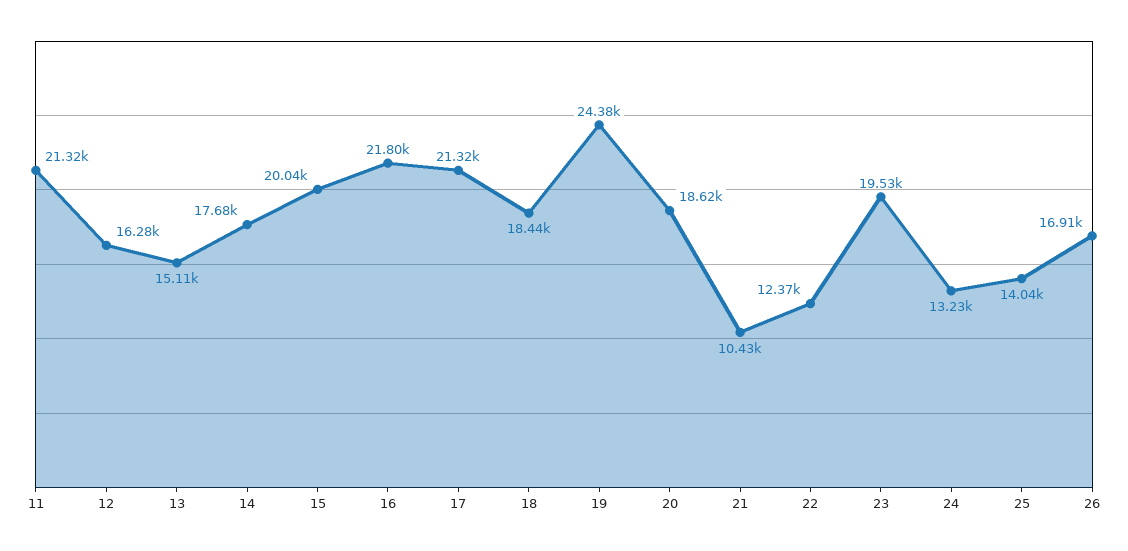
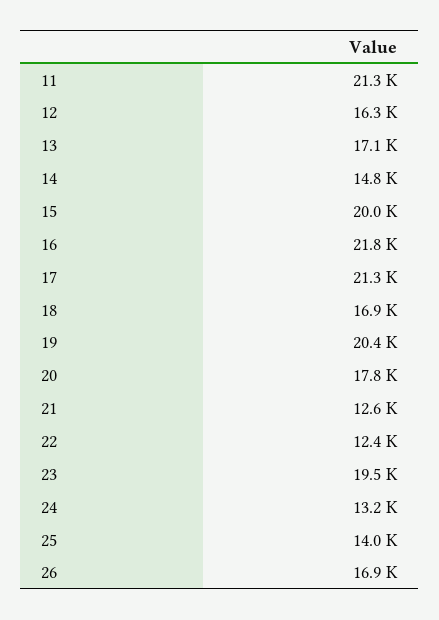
  {
    "11": 21320,
    "12": 16280,
-   "13": 15110,
+   "13": 17100,
-   "14": 17680,
+   "14": 14800,
    "15": 20040,
    "16": 21800,
    "17": 21320,
-   "18": 18440,
+   "18": 16900,
-   "19": 24380,
+   "19": 20400,
-   "20": 18620,
+   "20": 17800,
-   "21": 10430,
+   "21": 12600,
    "22": 12370,
    "23": 19530,
    "24": 13230,
    "25": 14040,
    "26": 16910
  }

